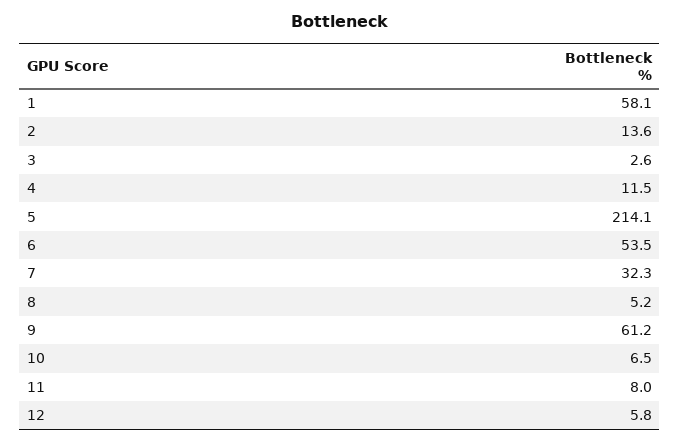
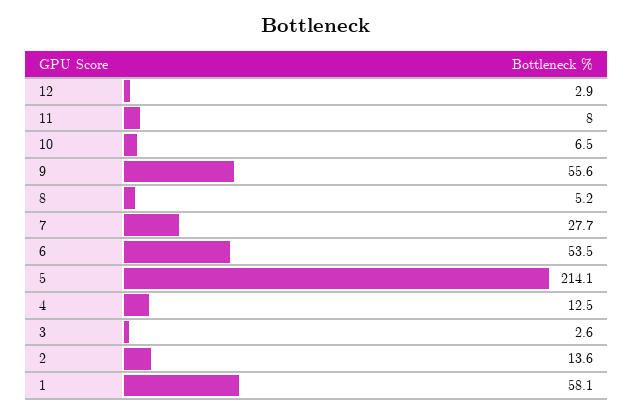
  {
    "1": 58.1,
    "2": 13.6,
    "3": 2.6,
-   "4": 11.5,
+   "4": 12.5,
    "5": 214.1,
    "6": 53.5,
-   "7": 32.3,
+   "7": 27.7,
    "8": 5.2,
-   "9": 61.2,
+   "9": 55.6,
    "10": 6.5,
    "11": 8,
-   "12": 5.8
+   "12": 2.9
  }

